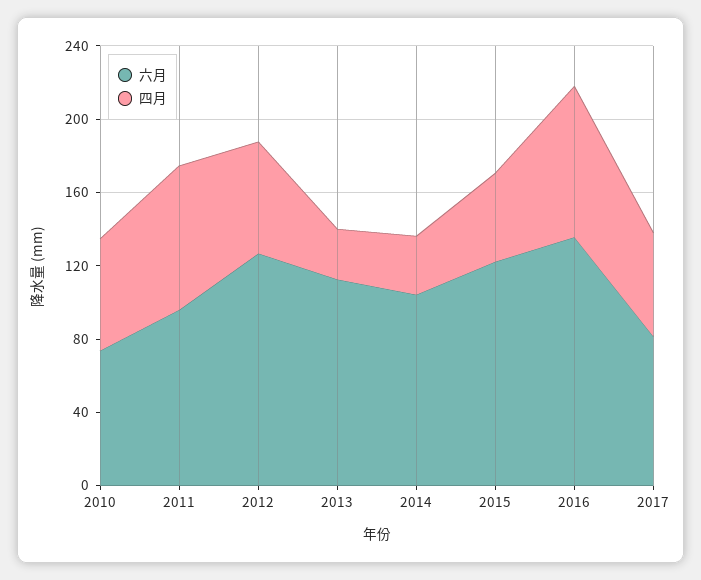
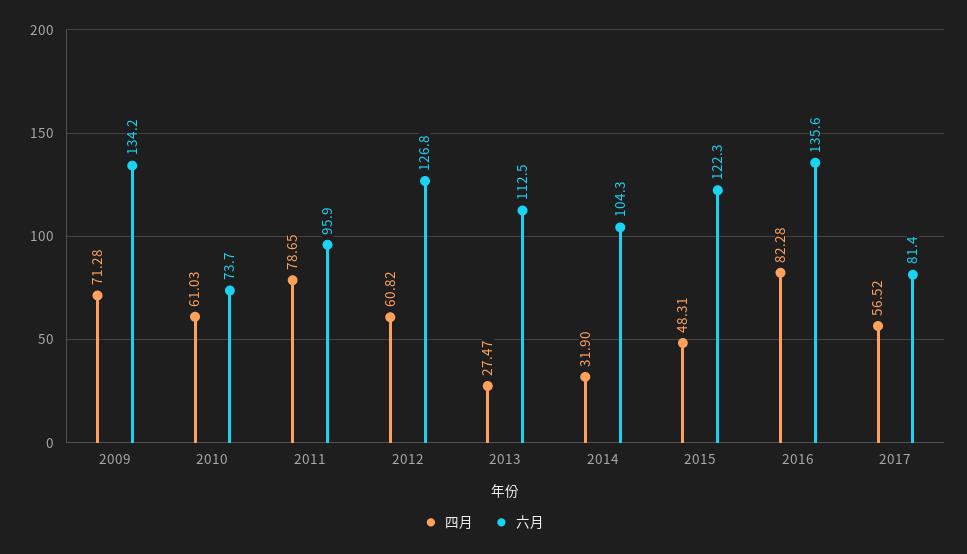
  {
    "六月": {
      "2010": 73.7,
      "2011": 95.9,
      "2012": 126.8,
      "2013": 112.5,
      "2014": 104.3,
      "2015": 122.3,
      "2016": 135.6,
-     "2017": 81.4
+     "2017": 81.4,
+     "2009": 134.2
    },
    "四月": {
      "2010": 61.03,
      "2011": 78.65,
      "2012": 60.82,
      "2013": 27.47,
      "2014": 31.9,
      "2015": 48.31,
      "2016": 82.28,
-     "2017": 56.52
+     "2017": 56.52,
+     "2009": 71.28
    }
  }

